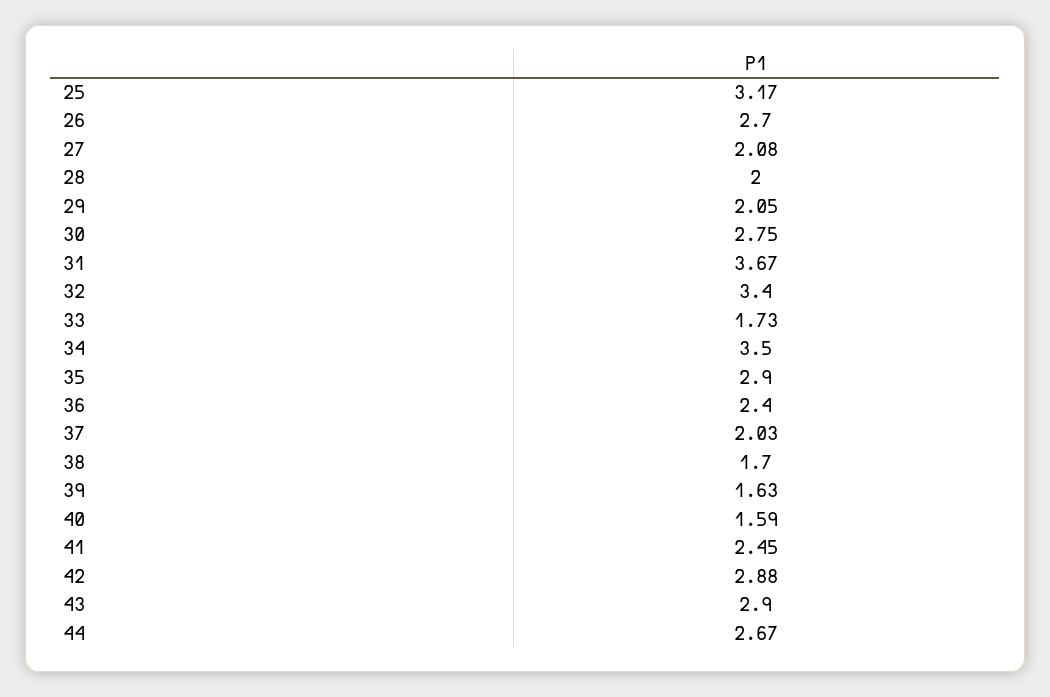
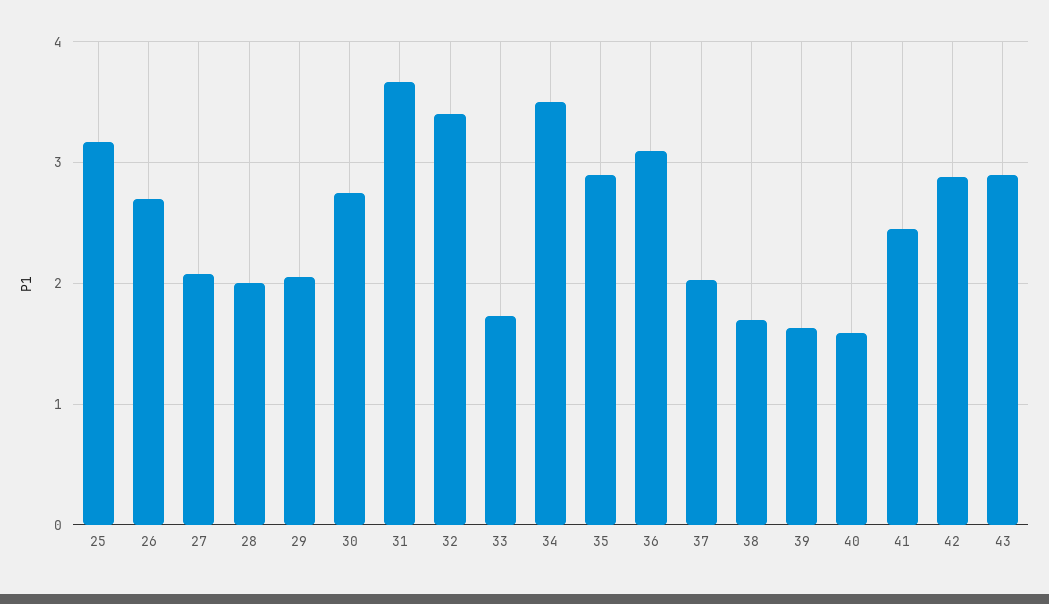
  {
    "25": 3.17,
    "26": 2.7,
    "27": 2.08,
    "28": 2,
    "29": 2.05,
    "30": 2.75,
    "31": 3.67,
    "32": 3.4,
    "33": 1.73,
    "34": 3.5,
    "35": 2.9,
-   "36": 2.4,
+   "36": 3.1,
    "37": 2.03,
    "38": 1.7,
    "39": 1.63,
    "40": 1.59,
    "41": 2.45,
    "42": 2.88,
-   "43": 2.9,
+   "43": 2.9
-   "44": 2.67
  }

